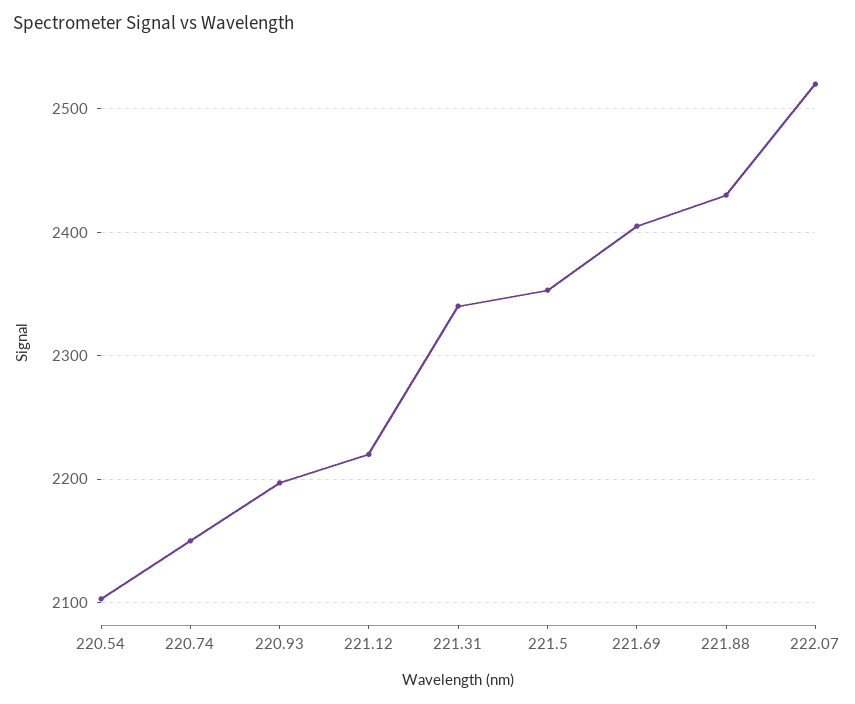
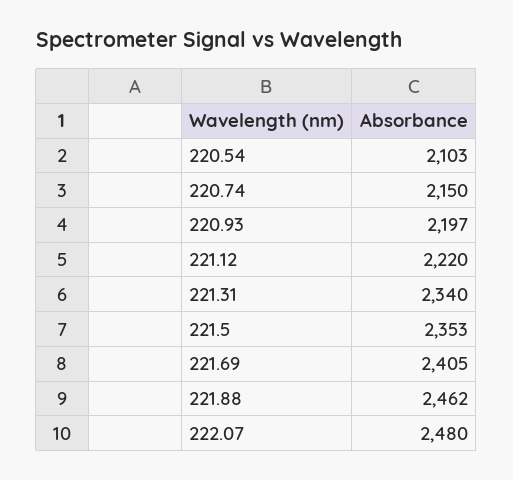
  {
    "220.54": 2103,
    "220.74": 2150,
    "220.93": 2197,
    "221.12": 2220,
    "221.31": 2340,
    "221.5": 2353,
    "221.69": 2405,
-   "221.88": 2430,
+   "221.88": 2462,
-   "222.07": 2520
+   "222.07": 2480
  }

